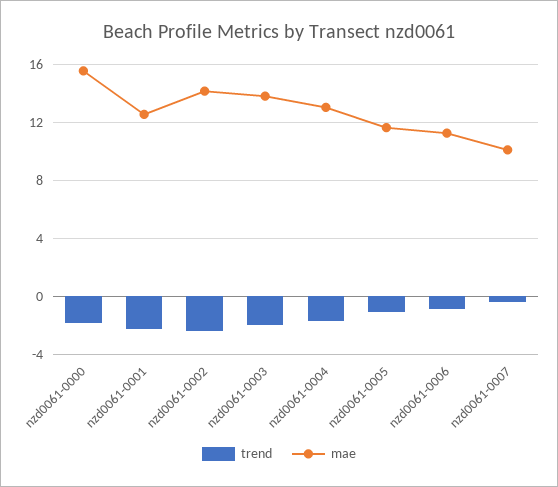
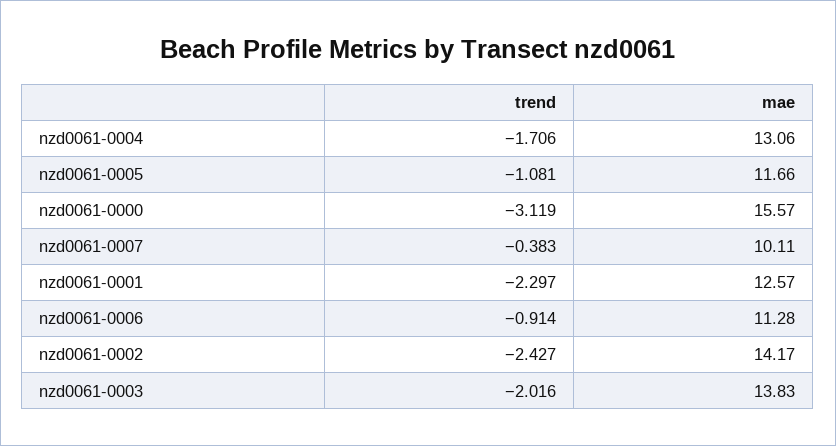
  {
    "trend": {
-     "nzd0061-0000": -2,
+     "nzd0061-0000": -3.119,
      "nzd0061-0001": -2.297,
      "nzd0061-0002": -2.427,
      "nzd0061-0003": -2.016,
      "nzd0061-0004": -1.706,
      "nzd0061-0005": -1.081,
      "nzd0061-0006": -0.914,
      "nzd0061-0007": -0.383
    },
    "mae": {
      "nzd0061-0000": 15.57,
      "nzd0061-0001": 12.57,
      "nzd0061-0002": 14.17,
      "nzd0061-0003": 13.83,
      "nzd0061-0004": 13.06,
      "nzd0061-0005": 11.66,
      "nzd0061-0006": 11.28,
      "nzd0061-0007": 10.11
    }
  }

